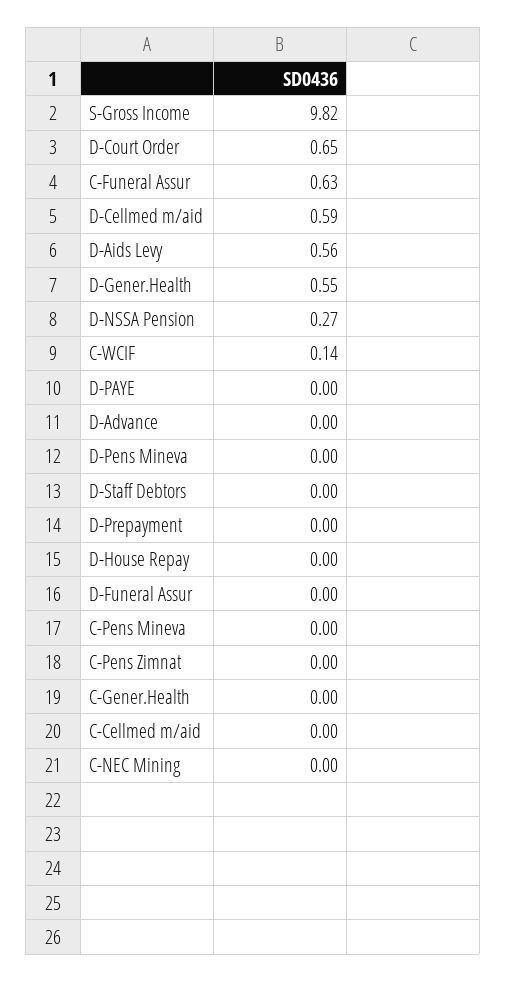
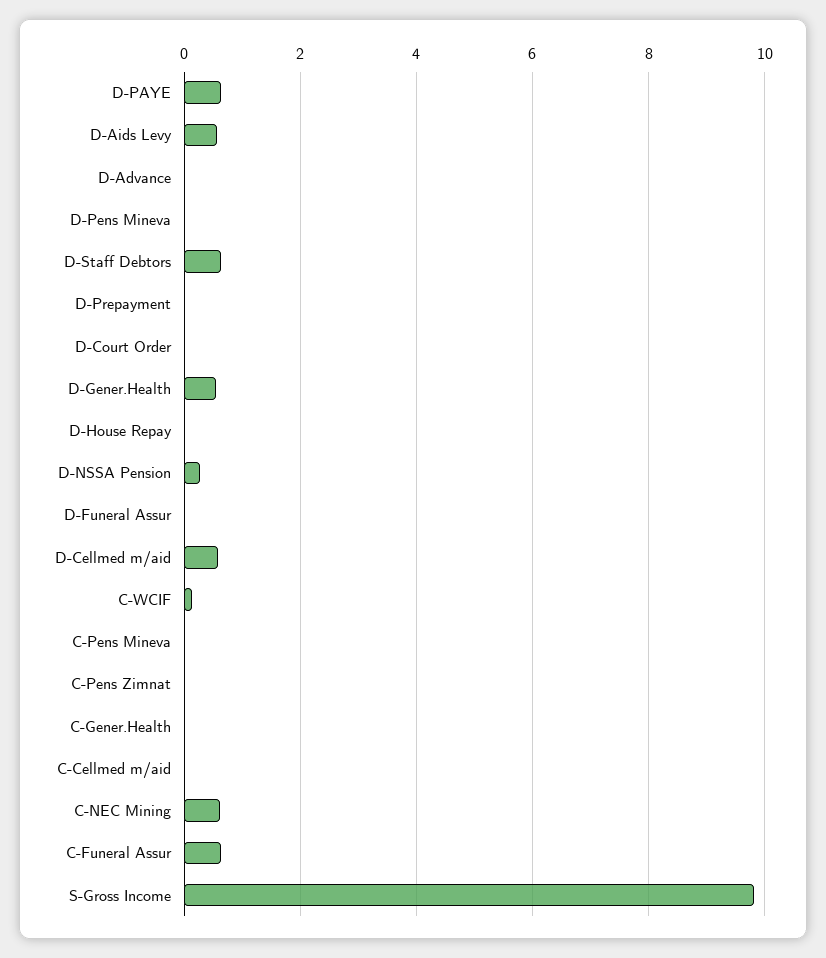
  {
    "S-Gross Income": 9.82,
-   "D-Court Order": 0.65,
+   "D-Court Order": 0,
    "C-Funeral Assur": 0.63,
    "D-Cellmed m/aid": 0.59,
    "D-Aids Levy": 0.56,
    "D-Gener.Health": 0.55,
    "D-NSSA Pension": 0.27,
    "C-WCIF": 0.14,
-   "D-PAYE": 0,
+   "D-PAYE": 0.6,
    "D-Advance": 0,
    "D-Pens Mineva": 0,
-   "D-Staff Debtors": 0,
+   "D-Staff Debtors": 0.6,
    "D-Prepayment": 0,
    "D-House Repay": 0,
    "D-Funeral Assur": 0,
    "C-Pens Mineva": 0,
    "C-Pens Zimnat": 0,
    "C-Gener.Health": 0,
    "C-Cellmed m/aid": 0,
-   "C-NEC Mining": 0
+   "C-NEC Mining": 0.6
  }

